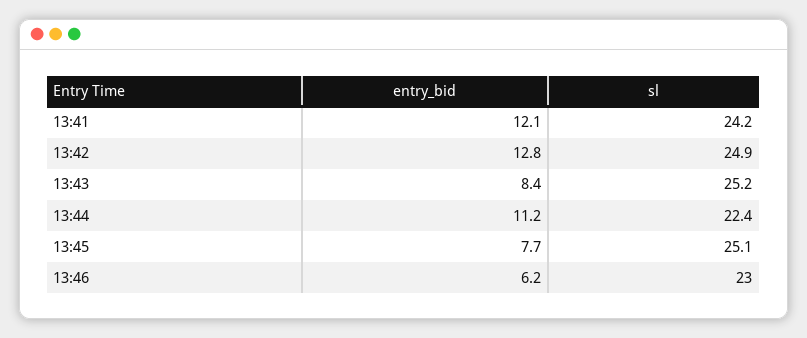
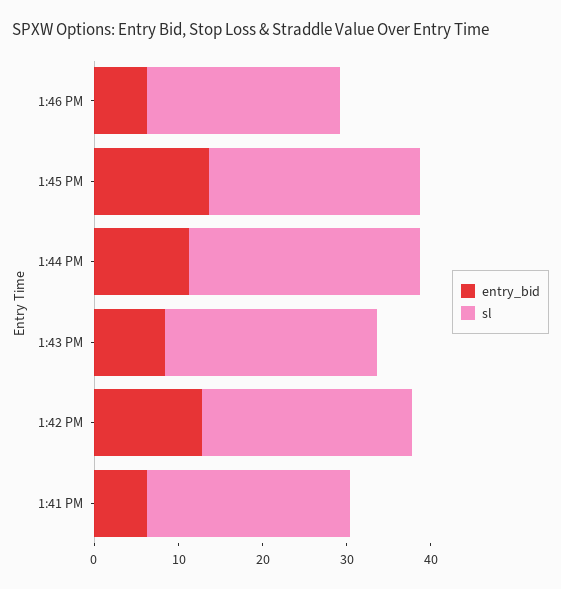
  {
    "entry_bid": {
-     "13:41": 12.1,
+     "13:41": 6,
      "13:42": 12.8,
      "13:43": 8.4,
      "13:44": 11.2,
-     "13:45": 7.7,
+     "13:45": 14,
      "13:46": 6.2
    },
    "sl": {
      "13:41": 24.2,
      "13:42": 24.9,
      "13:43": 25.2,
-     "13:44": 22.4,
+     "13:44": 28,
      "13:45": 25.1,
      "13:46": 23
    }
  }

